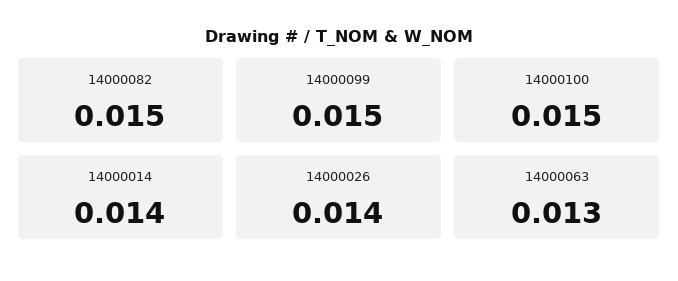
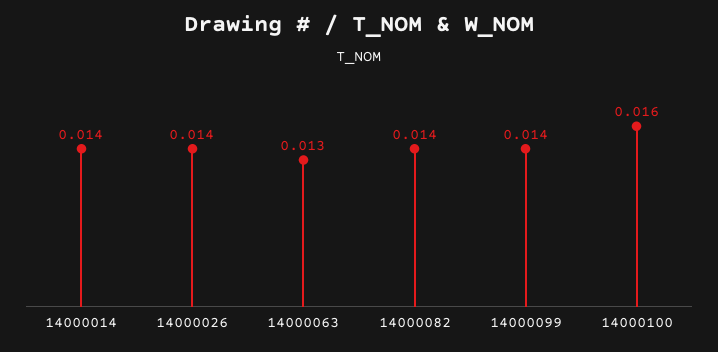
  {
-   "14000082": 0.015,
+   "14000082": 0.014,
-   "14000099": 0.015,
+   "14000099": 0.014,
-   "14000100": 0.015,
+   "14000100": 0.016,
    "14000014": 0.014,
    "14000026": 0.014,
    "14000063": 0.013
  }

